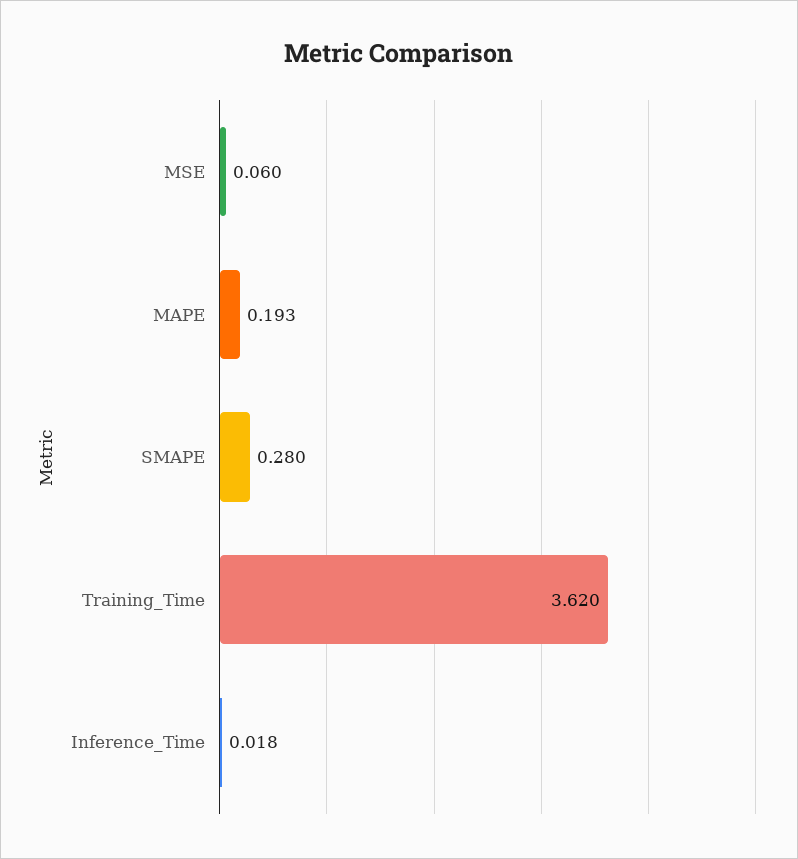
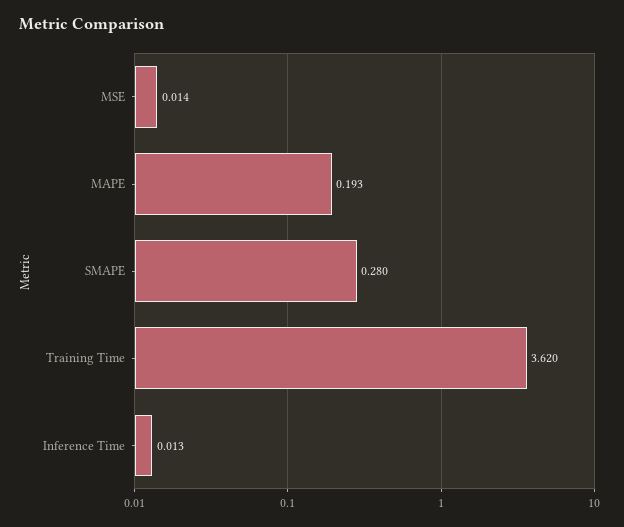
  {
-   "MSE": 0.06,
+   "MSE": 0.014,
    "MAPE": 0.193,
    "SMAPE": 0.28,
    "Training_Time": 3.62,
-   "Inference_Time": 0.018
+   "Inference_Time": 0.013
  }

